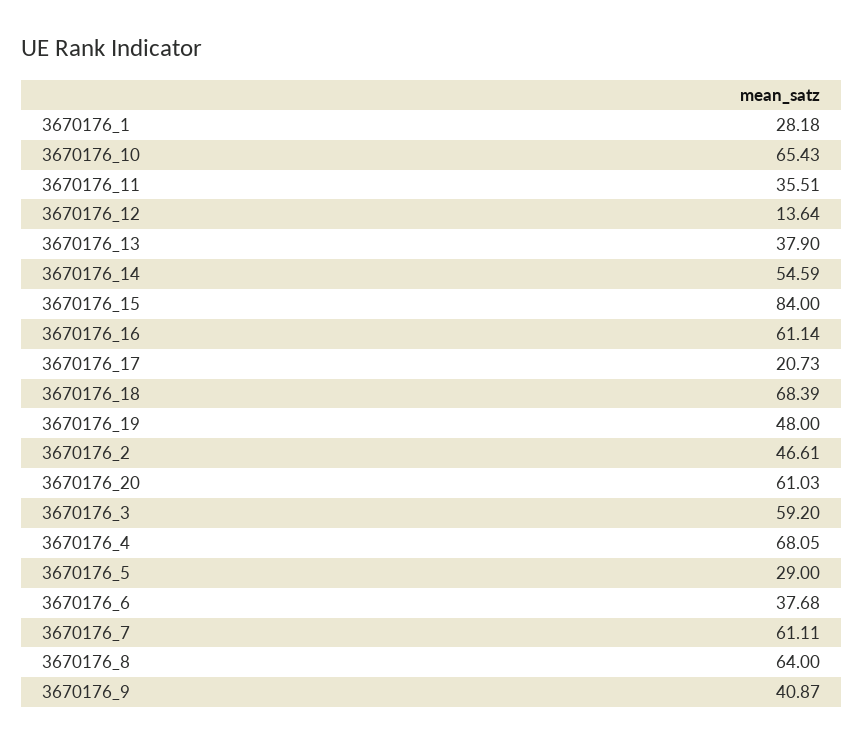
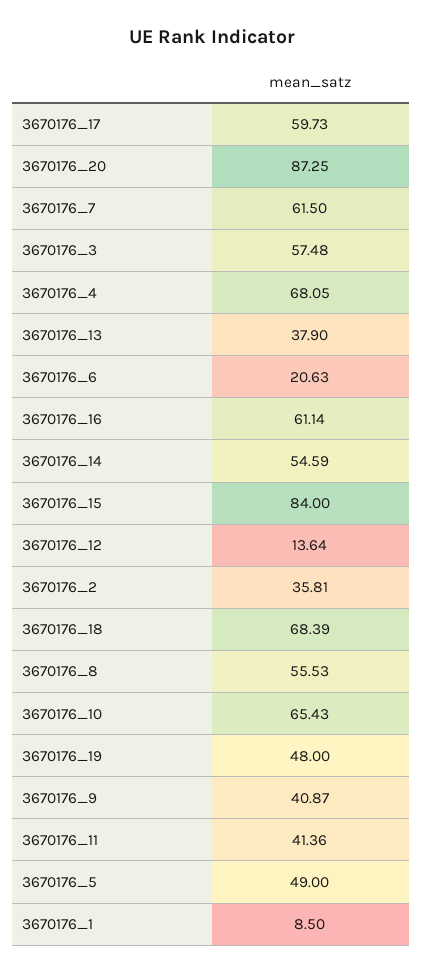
  {
-   "3670176_1": 28.18,
+   "3670176_1": 8.5,
    "3670176_10": 65.43,
-   "3670176_11": 35.51,
+   "3670176_11": 41.36,
    "3670176_12": 13.64,
    "3670176_13": 37.9,
    "3670176_14": 54.59,
    "3670176_15": 84,
    "3670176_16": 61.14,
-   "3670176_17": 20.73,
+   "3670176_17": 59.73,
    "3670176_18": 68.39,
    "3670176_19": 48,
-   "3670176_2": 46.61,
+   "3670176_2": 35.81,
-   "3670176_20": 61.03,
+   "3670176_20": 87.25,
-   "3670176_3": 59.2,
+   "3670176_3": 57.48,
    "3670176_4": 68.05,
-   "3670176_5": 29,
+   "3670176_5": 49,
-   "3670176_6": 37.68,
+   "3670176_6": 20.63,
-   "3670176_7": 61.11,
+   "3670176_7": 61.5,
-   "3670176_8": 64,
+   "3670176_8": 55.53,
    "3670176_9": 40.87
  }

